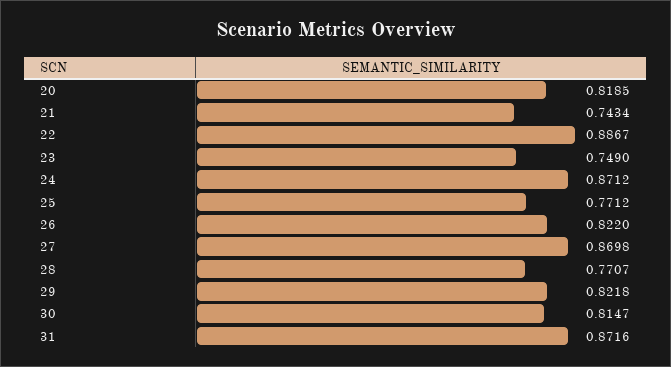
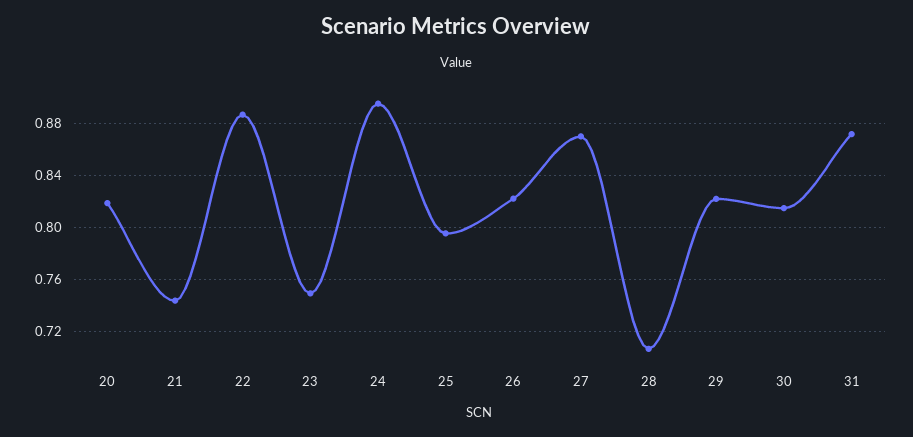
  {
    "20": 0.8185,
    "21": 0.7434,
    "22": 0.8867,
    "23": 0.749,
-   "24": 0.8712,
+   "24": 0.895,
-   "25": 0.7712,
+   "25": 0.795,
    "26": 0.822,
    "27": 0.8698,
-   "28": 0.7707,
+   "28": 0.705,
    "29": 0.8218,
    "30": 0.8147,
    "31": 0.8716
  }

